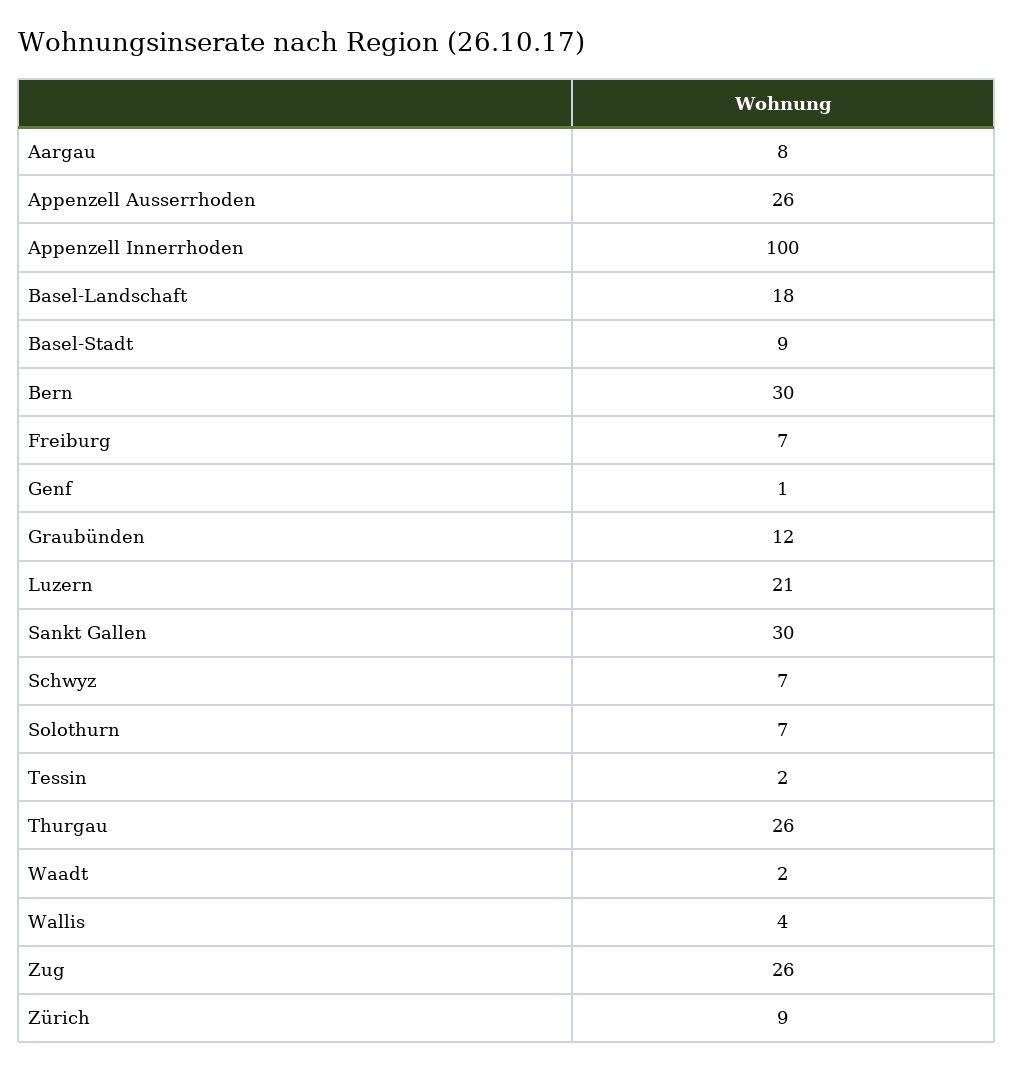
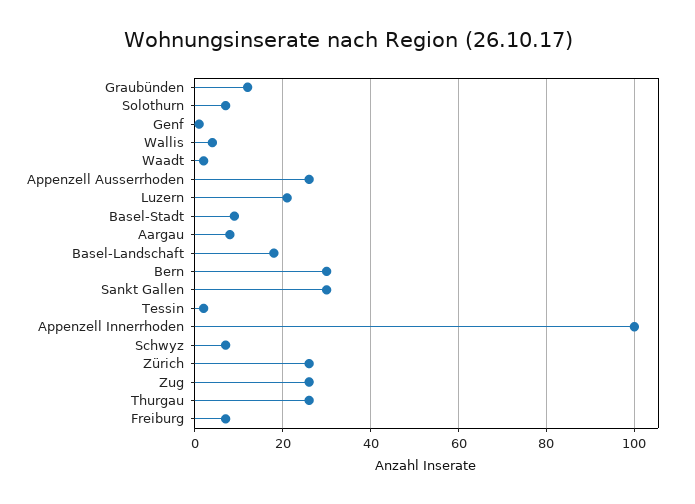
  {
    "Aargau": 8,
    "Appenzell Ausserrhoden": 26,
    "Appenzell Innerrhoden": 100,
    "Basel-Landschaft": 18,
    "Basel-Stadt": 9,
    "Bern": 30,
    "Freiburg": 7,
    "Genf": 1,
    "Graubünden": 12,
    "Luzern": 21,
    "Sankt Gallen": 30,
    "Schwyz": 7,
    "Solothurn": 7,
    "Tessin": 2,
    "Thurgau": 26,
    "Waadt": 2,
    "Wallis": 4,
    "Zug": 26,
-   "Zürich": 9
+   "Zürich": 25
  }

